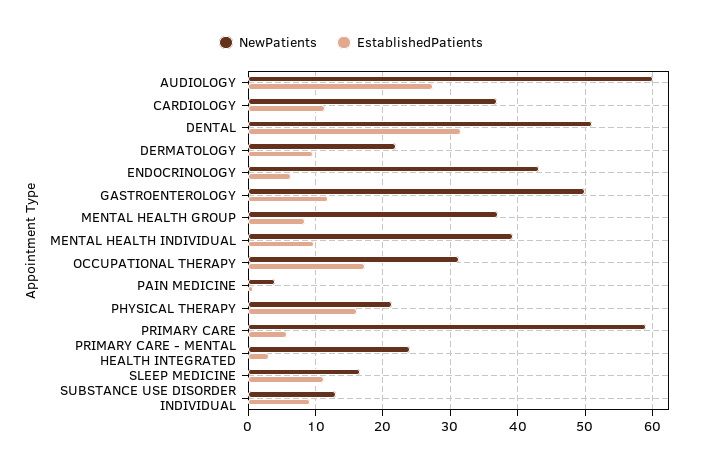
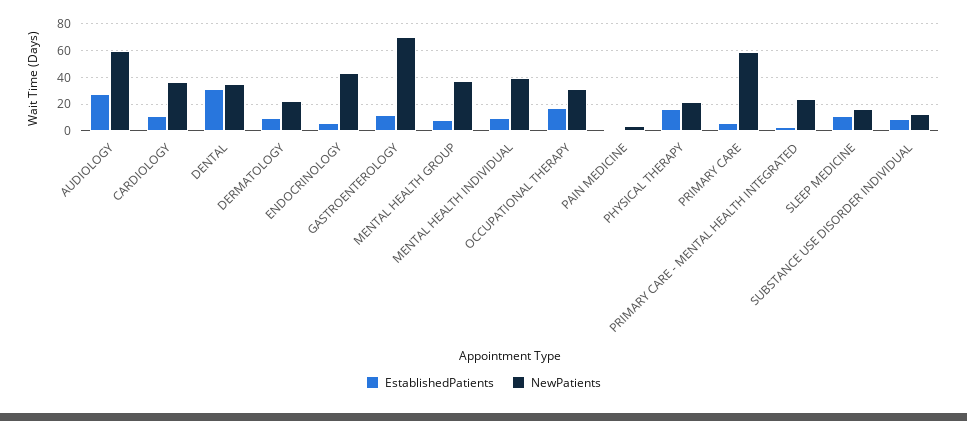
  {
    "NewPatients": {
      "AUDIOLOGY": 60,
      "CARDIOLOGY": 37,
-     "DENTAL": 51,
+     "DENTAL": 35,
      "DERMATOLOGY": 22,
      "ENDOCRINOLOGY": 43,
-     "GASTROENTEROLOGY": 50,
+     "GASTROENTEROLOGY": 70,
      "MENTAL HEALTH GROUP": 37,
      "MENTAL HEALTH INDIVIDUAL": 39,
      "OCCUPATIONAL THERAPY": 31,
      "PAIN MEDICINE": 4,
      "PHYSICAL THERAPY": 21,
      "PRIMARY CARE": 59,
      "PRIMARY CARE - MENTAL HEALTH INTEGRATED": 24,
      "SLEEP MEDICINE": 17,
      "SUBSTANCE USE DISORDER INDIVIDUAL": 13
    },
    "EstablishedPatients": {
      "AUDIOLOGY": 27,
      "CARDIOLOGY": 11,
      "DENTAL": 32,
      "DERMATOLOGY": 10,
      "ENDOCRINOLOGY": 6,
      "GASTROENTEROLOGY": 12,
      "MENTAL HEALTH GROUP": 9,
      "MENTAL HEALTH INDIVIDUAL": 10,
      "OCCUPATIONAL THERAPY": 17,
      "PAIN MEDICINE": 1,
      "PHYSICAL THERAPY": 16,
      "PRIMARY CARE": 6,
      "PRIMARY CARE - MENTAL HEALTH INTEGRATED": 3,
      "SLEEP MEDICINE": 11,
      "SUBSTANCE USE DISORDER INDIVIDUAL": 9
    }
  }

